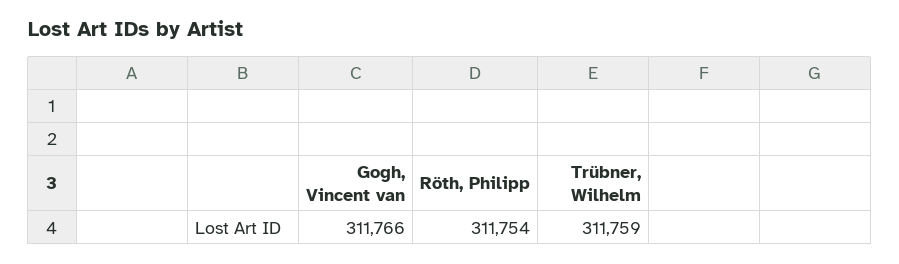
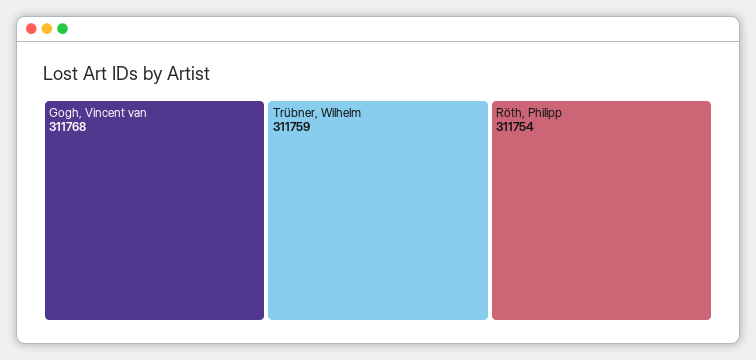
  {
-   "Gogh, Vincent van": 311766,
+   "Gogh, Vincent van": 311768,
    "Röth, Philipp": 311754,
    "Trübner, Wilhelm": 311759
  }

